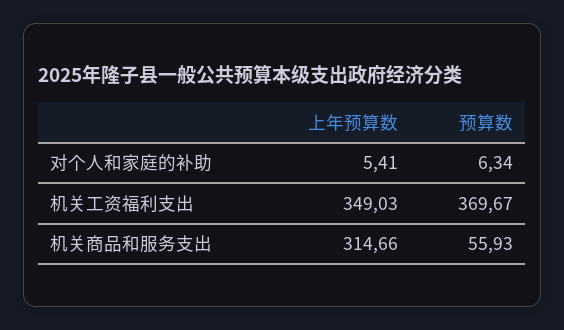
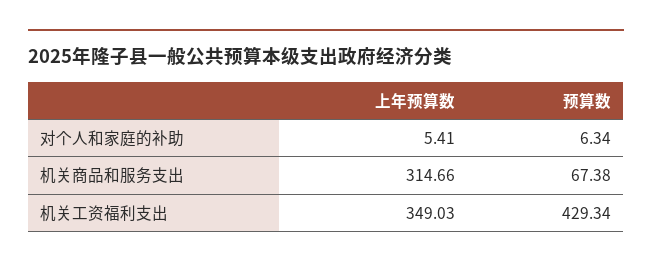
  {
    "上年预算数": {
      "对个人和家庭的补助": 5.41,
      "机关工资福利支出": 349.03,
      "机关商品和服务支出": 314.66
    },
    "预算数": {
      "对个人和家庭的补助": 6.34,
-     "机关工资福利支出": 369.67,
+     "机关工资福利支出": 429.34,
-     "机关商品和服务支出": 55.93
+     "机关商品和服务支出": 67.38
    }
  }

